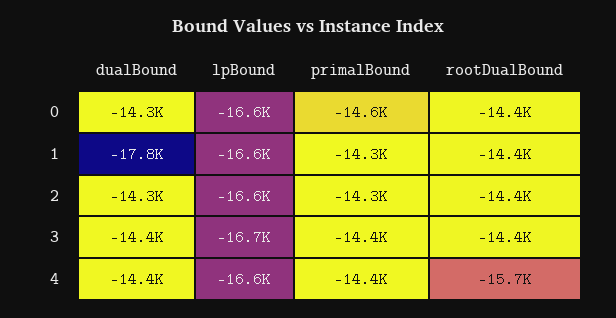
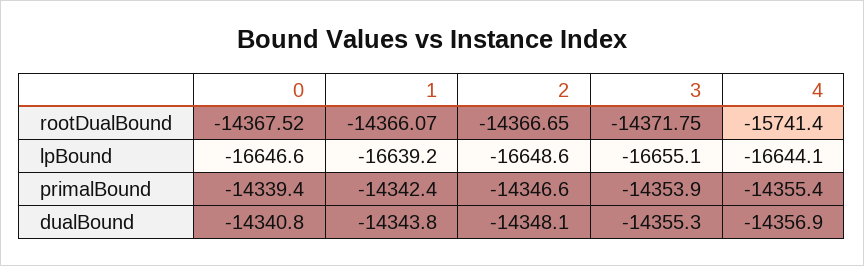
  {
    "dualBound": {
      "0": -14340.8,
-     "1": -17800,
+     "1": -14343.8,
      "2": -14348.1,
      "3": -14355.3,
      "4": -14356.9
    },
    "lpBound": {
      "0": -16646.6,
      "1": -16639.2,
      "2": -16648.6,
      "3": -16655.1,
      "4": -16644.1
    },
    "primalBound": {
-     "0": -14600,
+     "0": -14339.4,
      "1": -14342.4,
      "2": -14346.6,
      "3": -14353.9,
      "4": -14355.4
    },
    "rootDualBound": {
      "0": -14367.52,
      "1": -14366.07,
      "2": -14366.65,
      "3": -14371.75,
      "4": -15741.4
    }
  }

